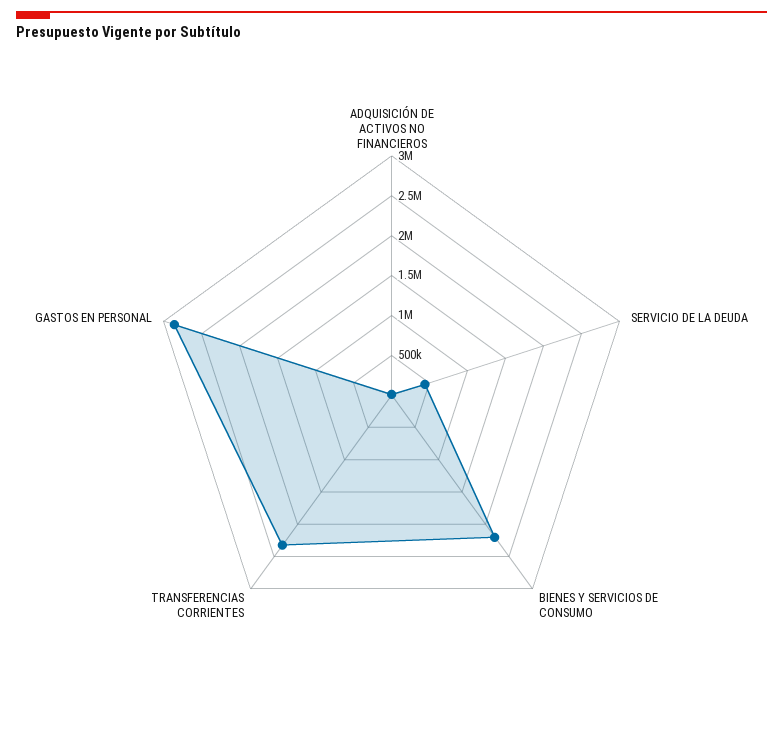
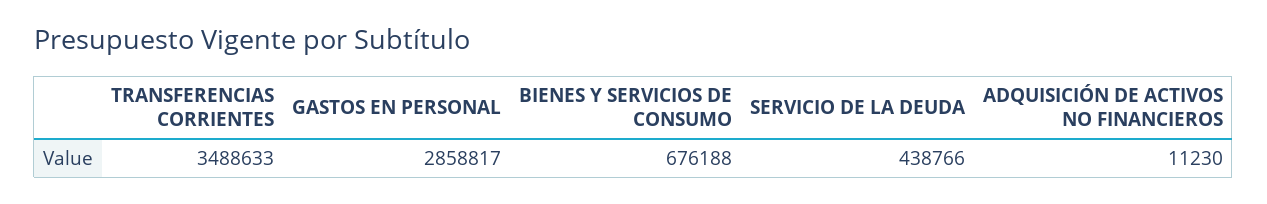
  {
    "ADQUISICIÓN DE ACTIVOS NO FINANCIEROS": 11230,
    "SERVICIO DE LA DEUDA": 438766,
-   "BIENES Y SERVICIOS DE CONSUMO": 2250000,
+   "BIENES Y SERVICIOS DE CONSUMO": 676188,
-   "TRANSFERENCIAS CORRIENTES": 2250000,
+   "TRANSFERENCIAS CORRIENTES": 3488633,
    "GASTOS EN PERSONAL": 2858817
  }

